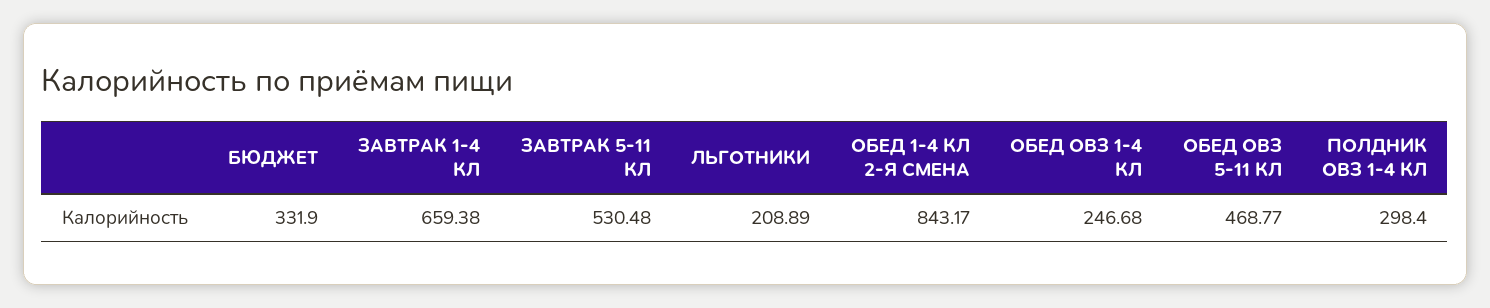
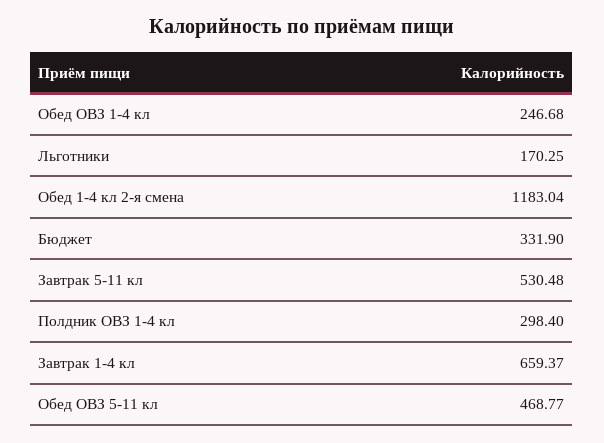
  {
    "БЮДЖЕТ": 331.9,
-   "ЗАВТРАК 1-4 КЛ": 659.38,
+   "ЗАВТРАК 1-4 КЛ": 659.37,
    "ЗАВТРАК 5-11 КЛ": 530.48,
-   "ЛЬГОТНИКИ": 208.89,
+   "ЛЬГОТНИКИ": 170.25,
-   "ОБЕД 1-4 КЛ 2-Я СМЕНА": 843.17,
+   "ОБЕД 1-4 КЛ 2-Я СМЕНА": 1183.04,
    "ОБЕД ОВЗ 1-4 КЛ": 246.68,
    "ОБЕД ОВЗ 5-11 КЛ": 468.77,
    "ПОЛДНИК ОВЗ 1-4 КЛ": 298.4
  }

